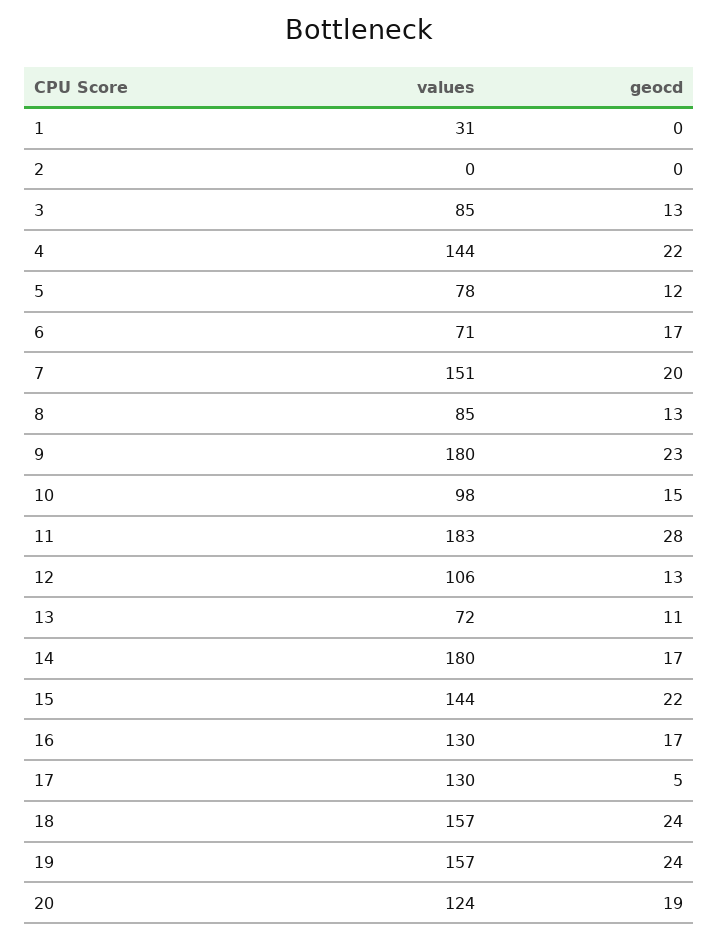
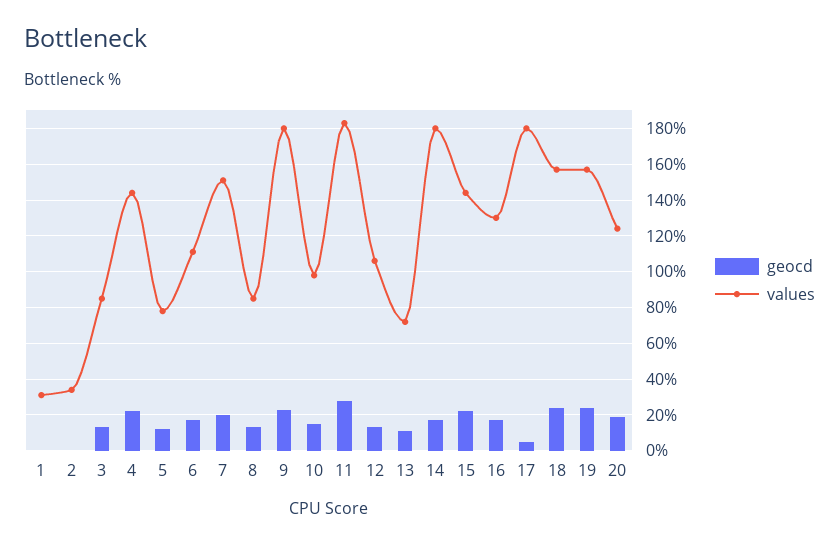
  {
    "values": {
      "1": 31,
-     "2": 0,
+     "2": 35,
      "3": 85,
      "4": 144,
      "5": 78,
-     "6": 71,
+     "6": 110,
      "7": 151,
      "8": 85,
      "9": 180,
      "10": 98,
      "11": 183,
      "12": 106,
      "13": 72,
      "14": 180,
      "15": 144,
      "16": 130,
-     "17": 130,
+     "17": 180,
      "18": 157,
      "19": 157,
      "20": 124
    },
    "geocd": {
      "1": 0,
      "2": 0,
      "3": 13,
      "4": 22,
      "5": 12,
      "6": 17,
      "7": 20,
      "8": 13,
      "9": 23,
      "10": 15,
      "11": 28,
      "12": 13,
      "13": 11,
      "14": 17,
      "15": 22,
      "16": 17,
      "17": 5,
      "18": 24,
      "19": 24,
      "20": 19
    }
  }

